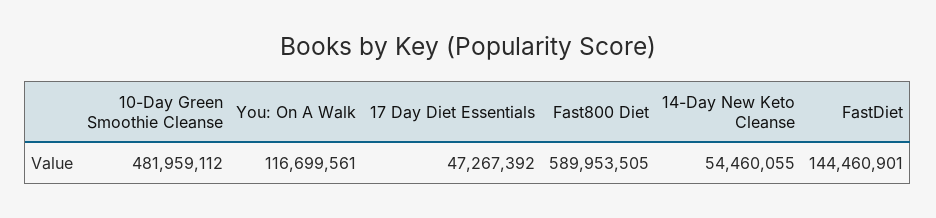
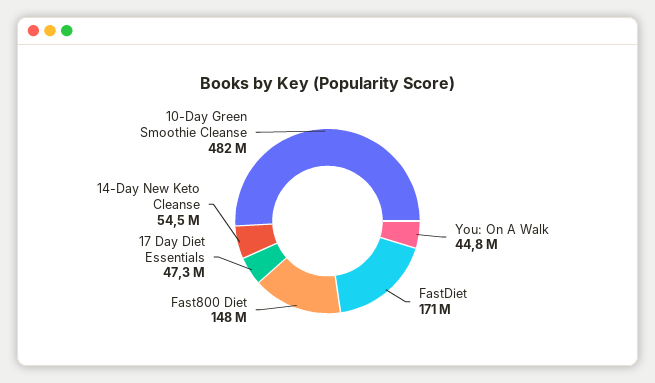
  {
    "10-Day Green Smoothie Cleanse": 481959112,
-   "You: On A Walk": 116699561,
+   "You: On A Walk": 44800000,
    "17 Day Diet Essentials": 47267392,
-   "Fast800 Diet": 589953505,
+   "Fast800 Diet": 148000000,
    "14-Day New Keto Cleanse": 54460055,
-   "FastDiet": 144460901
+   "FastDiet": 171000000
  }

